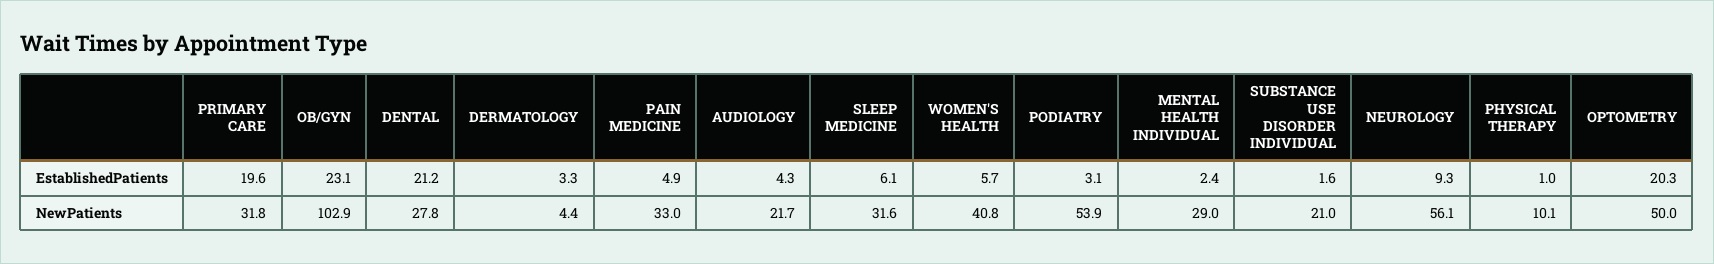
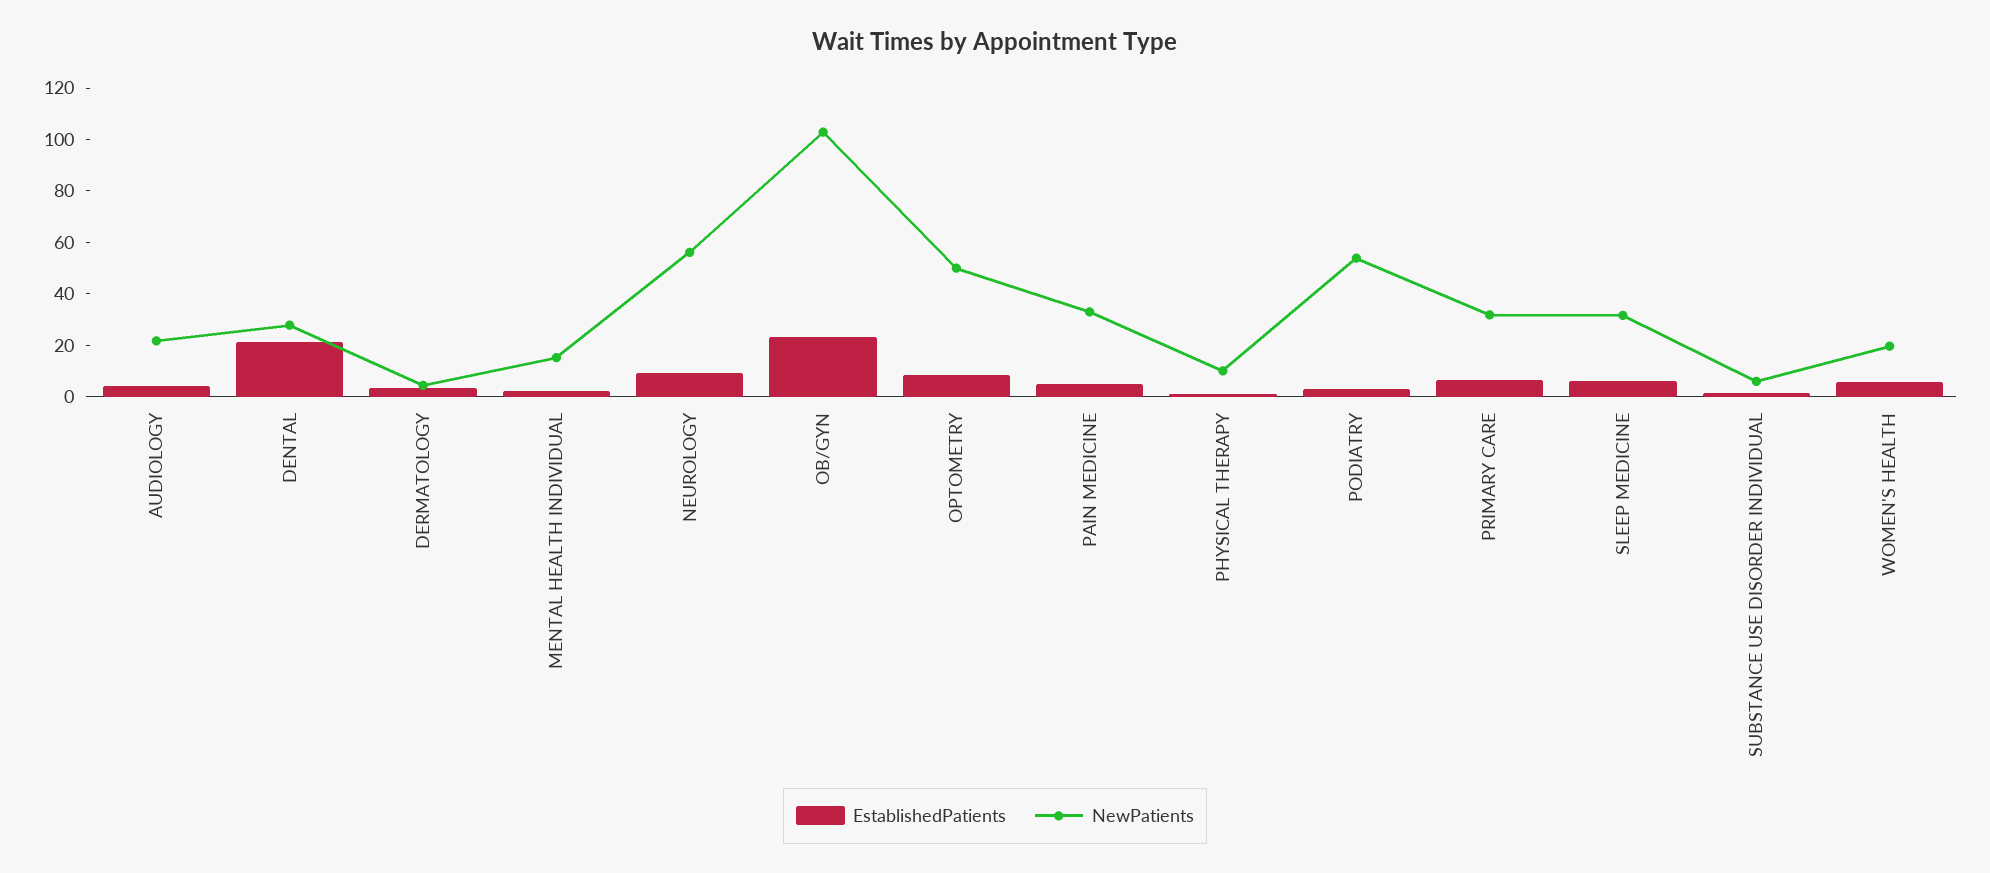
  {
    "EstablishedPatients": {
-     "PRIMARY CARE": 19.6,
+     "PRIMARY CARE": 5,
      "OB/GYN": 23.1,
      "DENTAL": 21.2,
      "DERMATOLOGY": 3.3,
      "PAIN MEDICINE": 4.9,
      "AUDIOLOGY": 4.3,
      "SLEEP MEDICINE": 6.1,
      "WOMEN'S HEALTH": 5.7,
      "PODIATRY": 3.1,
      "MENTAL HEALTH INDIVIDUAL": 2.4,
      "SUBSTANCE USE DISORDER INDIVIDUAL": 1.6,
      "NEUROLOGY": 9.3,
      "PHYSICAL THERAPY": 1,
-     "OPTOMETRY": 20.3
+     "OPTOMETRY": 10
    },
    "NewPatients": {
      "PRIMARY CARE": 31.8,
      "OB/GYN": 102.9,
      "DENTAL": 27.8,
      "DERMATOLOGY": 4.4,
      "PAIN MEDICINE": 33,
      "AUDIOLOGY": 21.7,
      "SLEEP MEDICINE": 31.6,
-     "WOMEN'S HEALTH": 40.8,
+     "WOMEN'S HEALTH": 20,
      "PODIATRY": 53.9,
-     "MENTAL HEALTH INDIVIDUAL": 29,
+     "MENTAL HEALTH INDIVIDUAL": 15,
-     "SUBSTANCE USE DISORDER INDIVIDUAL": 21,
+     "SUBSTANCE USE DISORDER INDIVIDUAL": 5,
      "NEUROLOGY": 56.1,
      "PHYSICAL THERAPY": 10.1,
      "OPTOMETRY": 50
    }
  }

